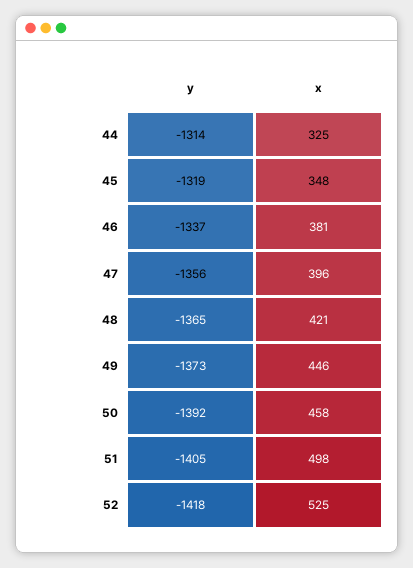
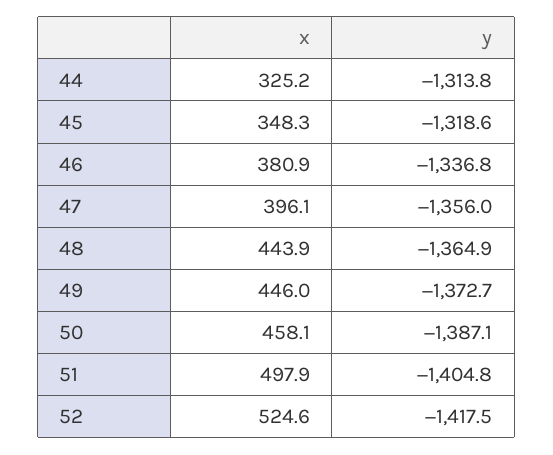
  {
    "y": {
      "44": -1313.8,
      "45": -1318.6,
      "46": -1336.8,
      "47": -1356,
      "48": -1364.9,
      "49": -1372.7,
-     "50": -1392,
+     "50": -1387.1,
      "51": -1404.8,
      "52": -1417.5
    },
    "x": {
      "44": 325.2,
      "45": 348.3,
      "46": 380.9,
      "47": 396.1,
-     "48": 421,
+     "48": 443.9,
      "49": 446,
      "50": 458.1,
      "51": 497.9,
      "52": 524.6
    }
  }

